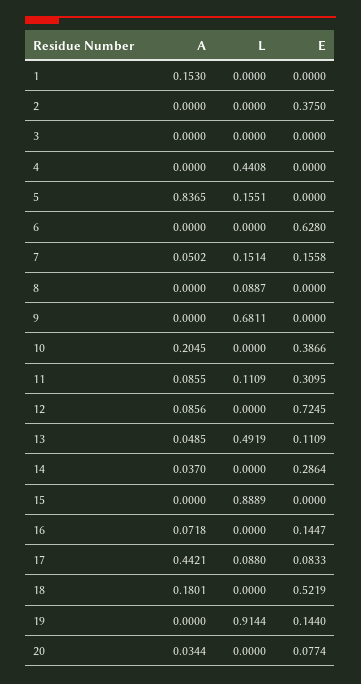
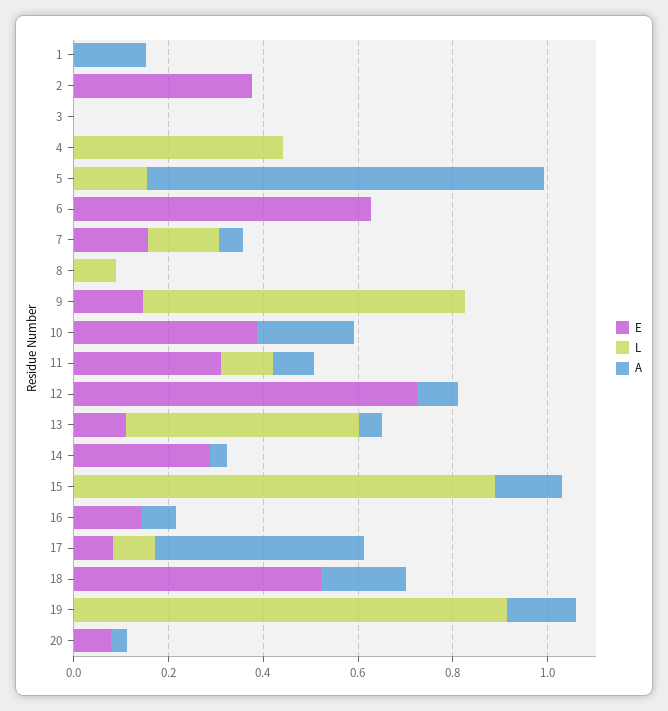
  {
    "A": {
      "1": 0.153,
      "2": 0,
      "3": 0,
      "4": 0,
      "5": 0.8365,
      "6": 0,
      "7": 0.0502,
      "8": 0,
      "9": 0,
      "10": 0.2045,
      "11": 0.0855,
      "12": 0.0856,
      "13": 0.0485,
      "14": 0.037,
-     "15": 0,
+     "15": 0.15,
      "16": 0.0718,
      "17": 0.4421,
      "18": 0.1801,
-     "19": 0,
+     "19": 0.15,
      "20": 0.0344
    },
    "L": {
      "1": 0,
      "2": 0,
      "3": 0,
      "4": 0.4408,
      "5": 0.1551,
      "6": 0,
      "7": 0.1514,
      "8": 0.0887,
      "9": 0.6811,
      "10": 0,
      "11": 0.1109,
      "12": 0,
      "13": 0.4919,
      "14": 0,
      "15": 0.8889,
      "16": 0,
      "17": 0.088,
      "18": 0,
      "19": 0.9144,
      "20": 0
    },
    "E": {
      "1": 0,
      "2": 0.375,
      "3": 0,
      "4": 0,
      "5": 0,
      "6": 0.628,
      "7": 0.1558,
      "8": 0,
-     "9": 0,
+     "9": 0.15,
      "10": 0.3866,
      "11": 0.3095,
      "12": 0.7245,
      "13": 0.1109,
      "14": 0.2864,
      "15": 0,
      "16": 0.1447,
      "17": 0.0833,
      "18": 0.5219,
-     "19": 0.144,
+     "19": 0,
      "20": 0.0774
    }
  }

